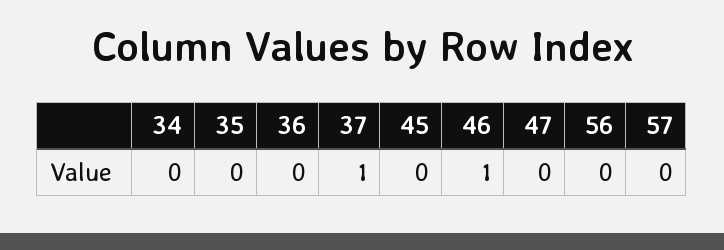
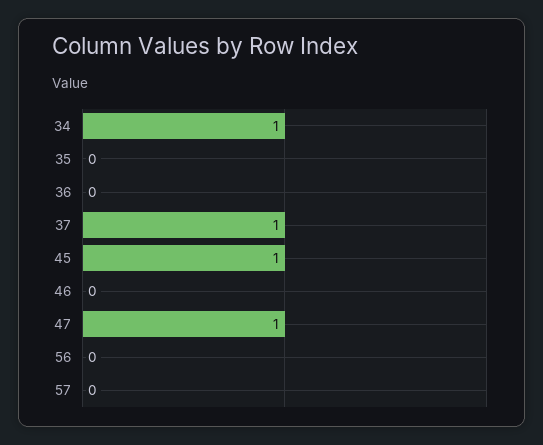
  {
-   "34": 0,
+   "34": 1,
    "35": 0,
    "36": 0,
    "37": 1,
-   "45": 0,
+   "45": 1,
-   "46": 1,
+   "46": 0,
-   "47": 0,
+   "47": 1,
    "56": 0,
    "57": 0
  }

